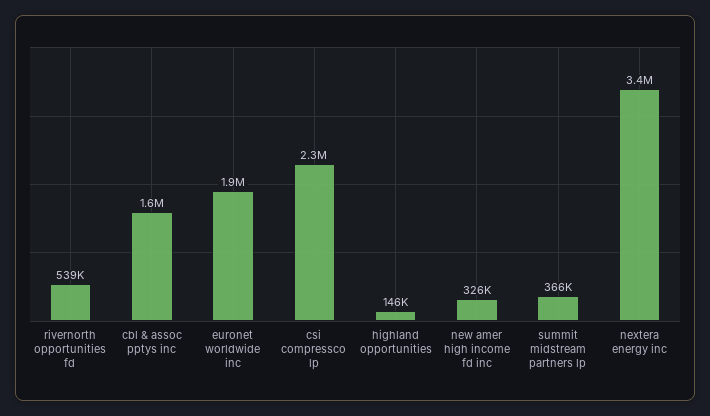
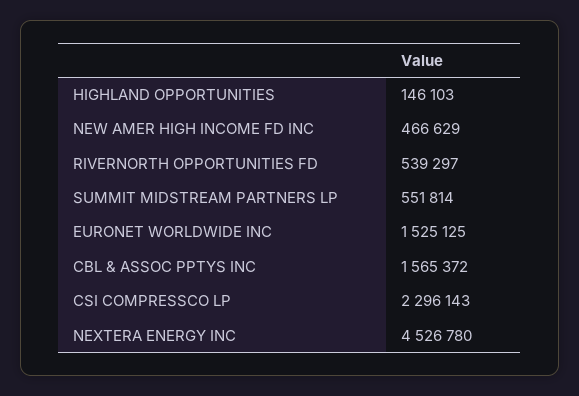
  {
    "rivernorth opportunities fd": 539297,
    "cbl & assoc pptys inc": 1565372,
-   "euronet worldwide inc": 1900000,
+   "euronet worldwide inc": 1525125,
    "csi compressco lp": 2296143,
    "highland opportunities": 146103,
-   "new amer high income fd inc": 326000,
+   "new amer high income fd inc": 466629,
-   "summit midstream partners lp": 366000,
+   "summit midstream partners lp": 551814,
-   "nextera energy inc": 3400000
+   "nextera energy inc": 4526780
  }

